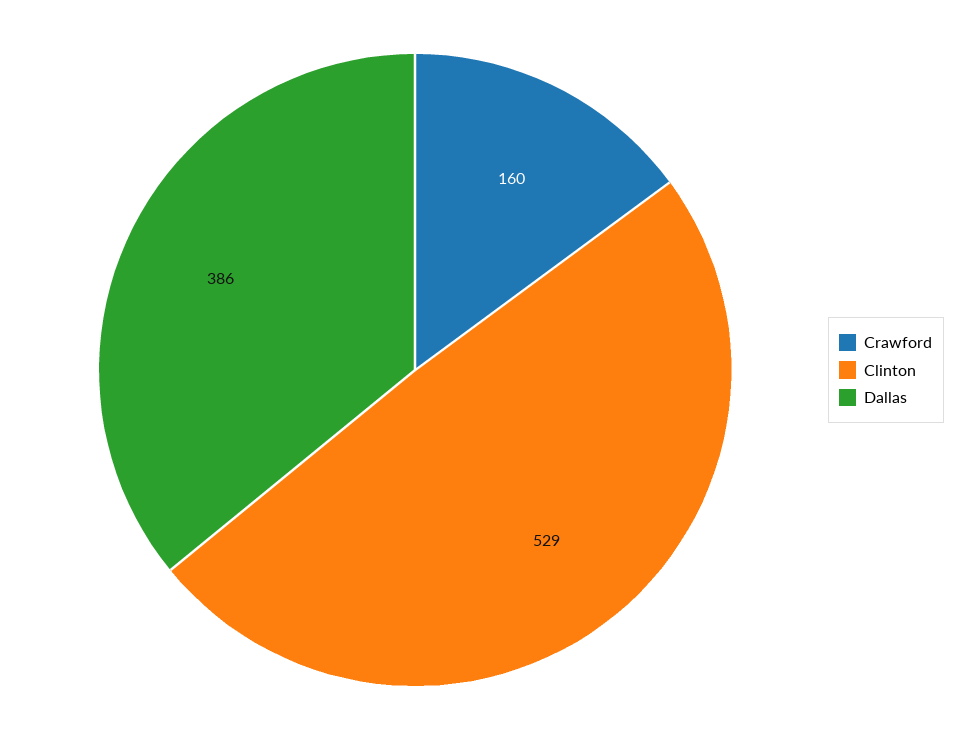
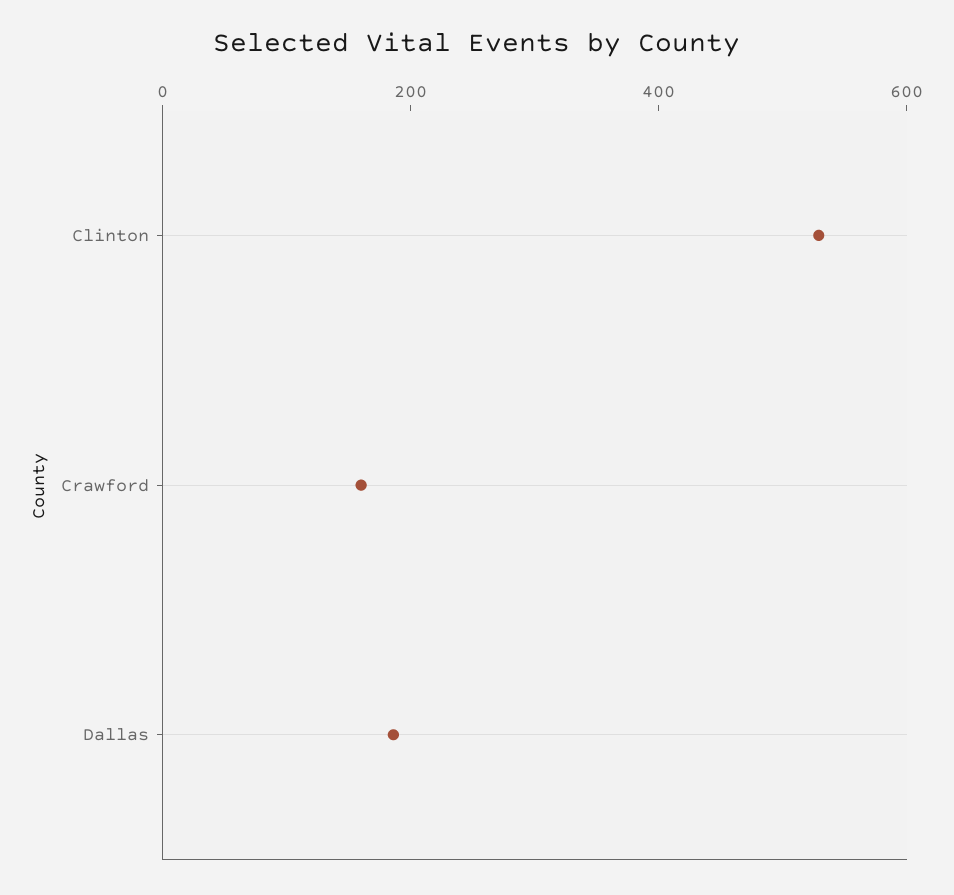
  {
    "Crawford": 160,
    "Clinton": 529,
-   "Dallas": 386
+   "Dallas": 200
  }

